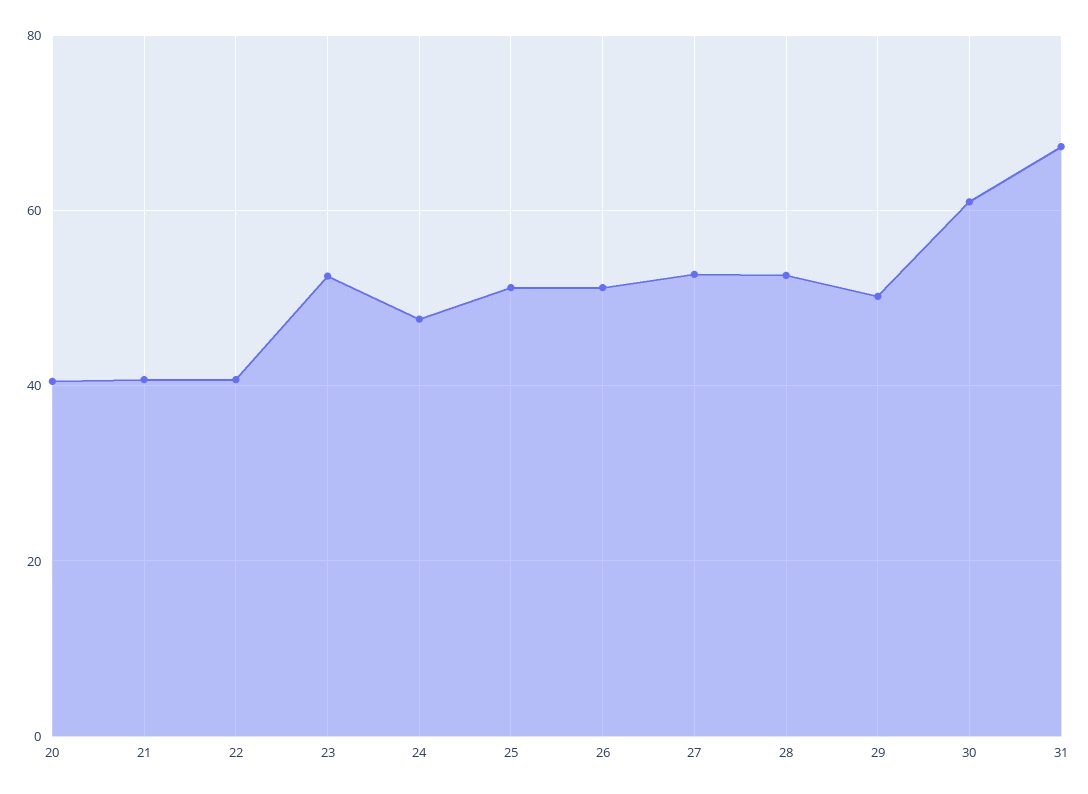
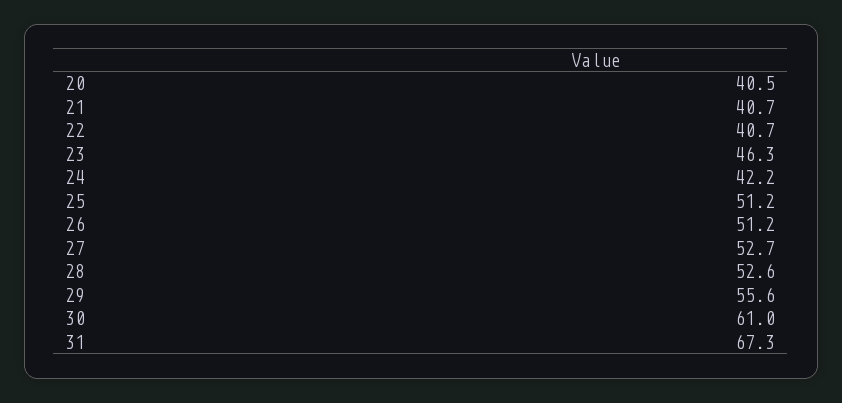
  {
    "20": 40.5,
    "21": 40.7,
    "22": 40.7,
-   "23": 52,
+   "23": 46.3,
-   "24": 48,
+   "24": 42.2,
    "25": 51.2,
    "26": 51.2,
    "27": 52.7,
    "28": 52.6,
-   "29": 50,
+   "29": 55.6,
    "30": 61,
    "31": 67.3
  }

